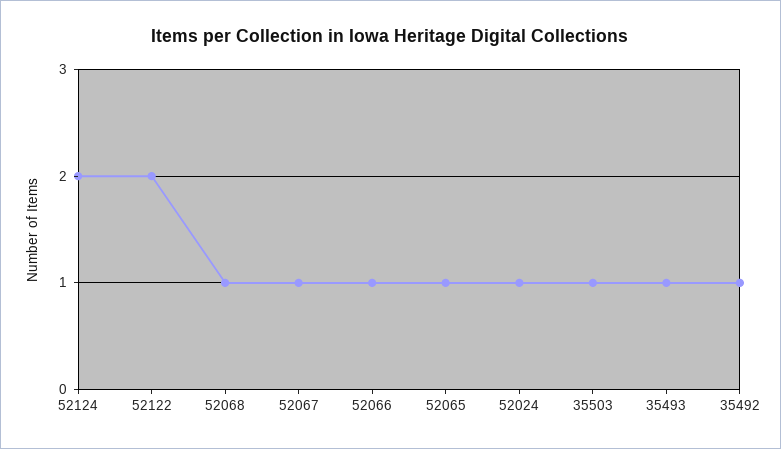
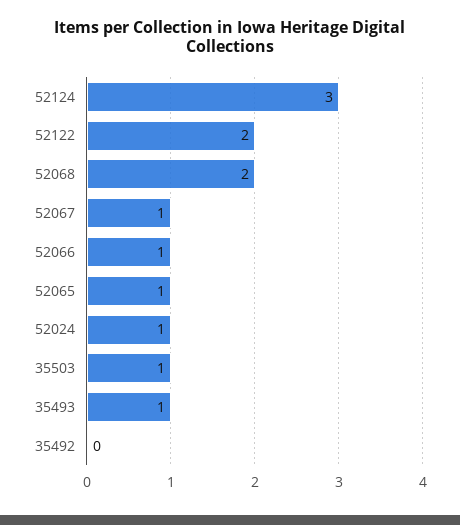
  {
-   "52124": 2,
+   "52124": 3,
    "52122": 2,
-   "52068": 1,
+   "52068": 2,
    "52067": 1,
    "52066": 1,
    "52065": 1,
    "52024": 1,
    "35503": 1,
    "35493": 1,
-   "35492": 1
+   "35492": 0
  }

